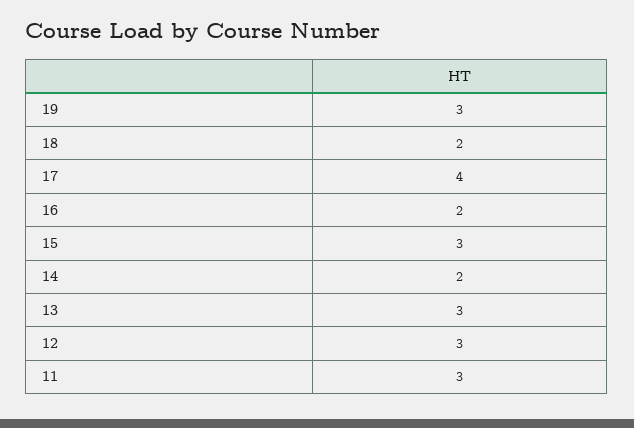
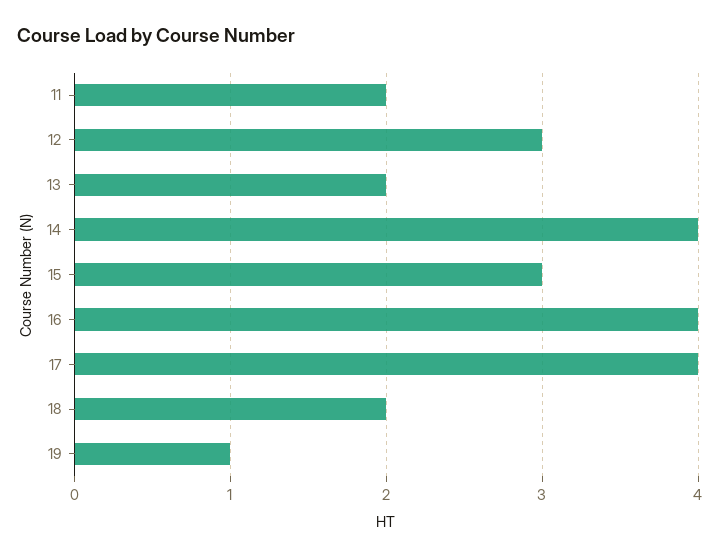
  {
-   "19": 3,
+   "19": 1,
    "18": 2,
    "17": 4,
-   "16": 2,
+   "16": 4,
    "15": 3,
-   "14": 2,
+   "14": 4,
-   "13": 3,
+   "13": 2,
    "12": 3,
-   "11": 3
+   "11": 2
  }

